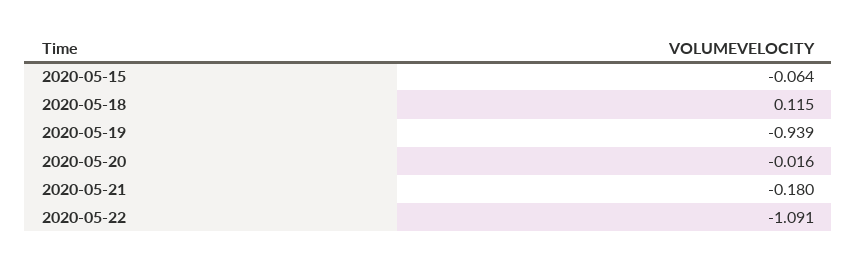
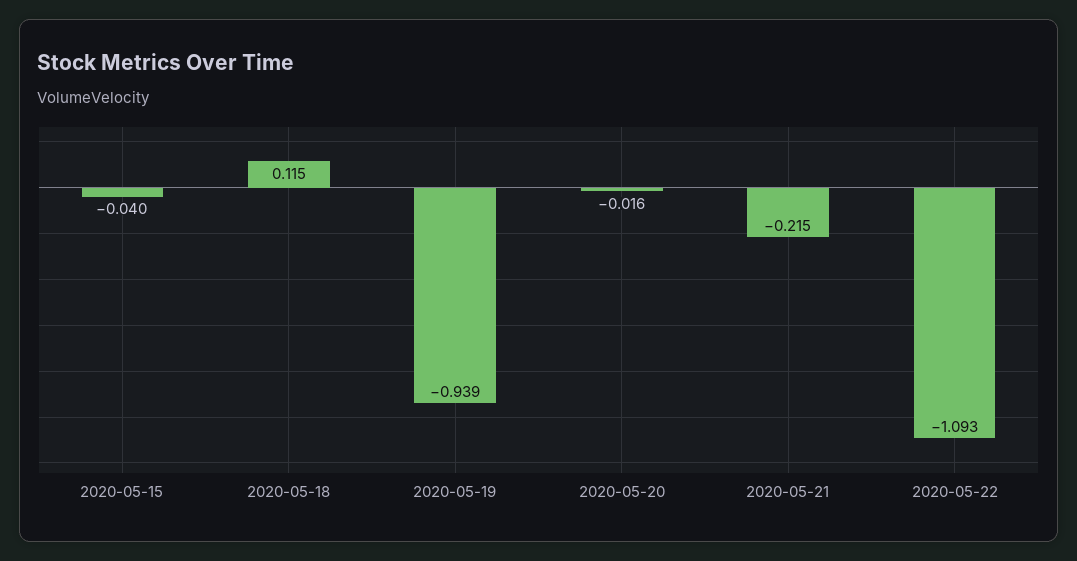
  {
-   "2020-05-15": -0.064,
+   "2020-05-15": -0.04,
    "2020-05-18": 0.115,
    "2020-05-19": -0.939,
    "2020-05-20": -0.016,
-   "2020-05-21": -0.18,
+   "2020-05-21": -0.215,
-   "2020-05-22": -1.091
+   "2020-05-22": -1.093
  }

